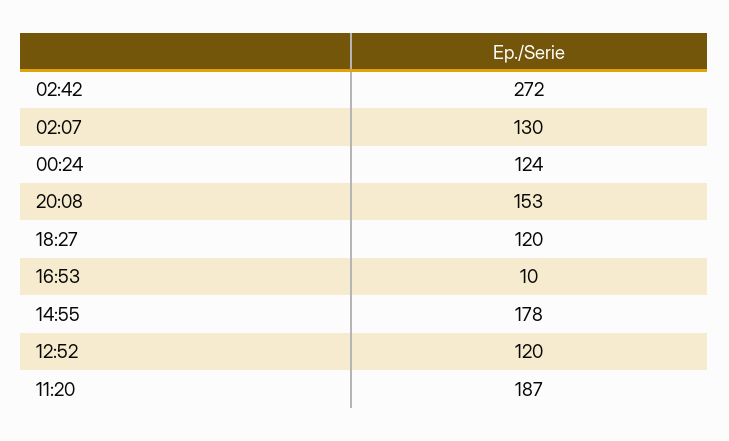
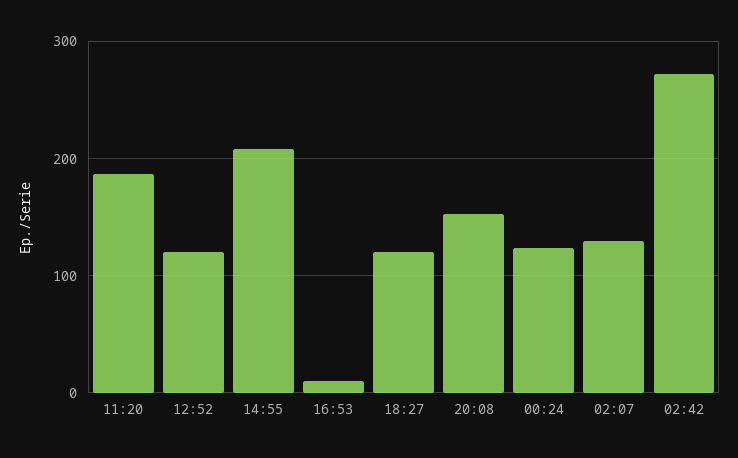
  {
    "02:42": 272,
    "02:07": 130,
    "00:24": 124,
    "20:08": 153,
    "18:27": 120,
    "16:53": 10,
-   "14:55": 178,
+   "14:55": 210,
    "12:52": 120,
    "11:20": 187
  }

